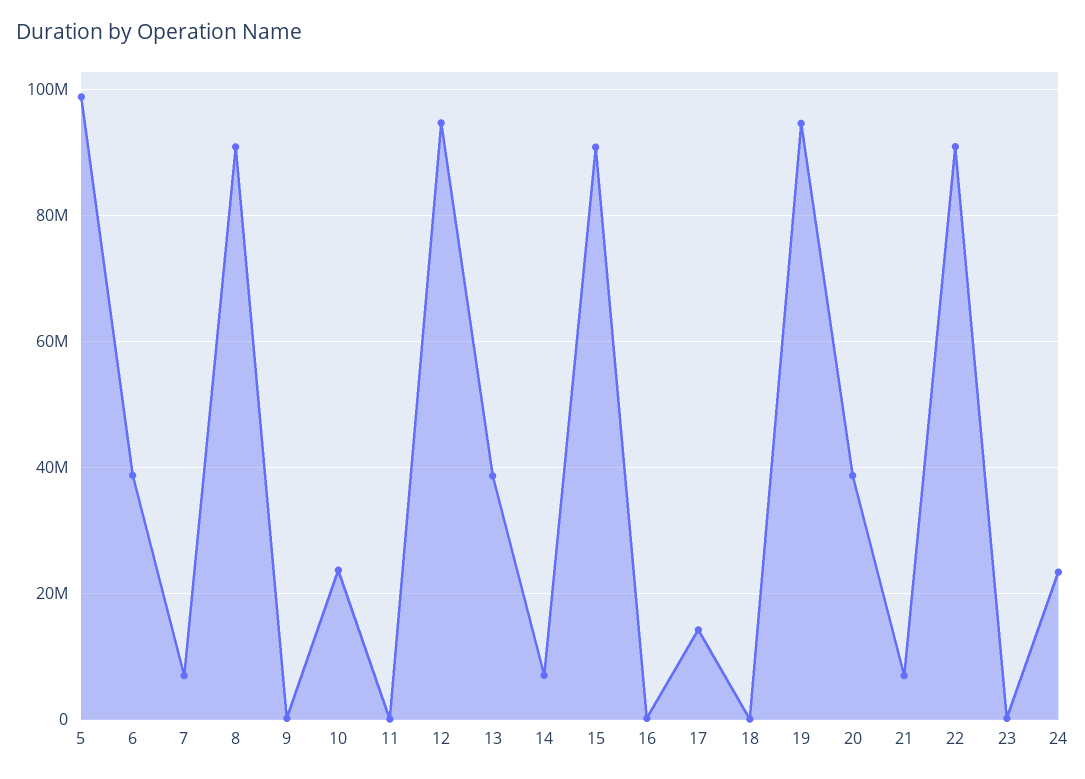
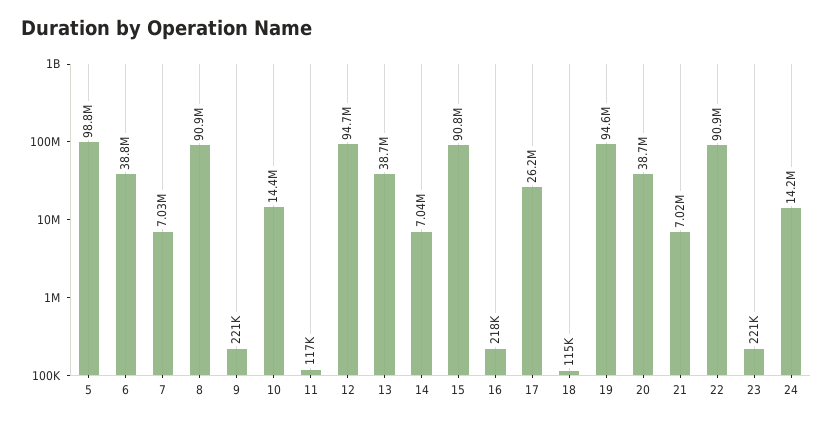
  {
    "5": 98800000,
    "6": 38800000,
    "7": 7030000,
    "8": 90900000,
    "9": 221000,
-   "10": 24000000,
+   "10": 14400000,
    "11": 117000,
    "12": 94700000,
    "13": 38700000,
    "14": 7040000,
    "15": 90800000,
    "16": 218000,
-   "17": 14000000,
+   "17": 26200000,
    "18": 115000,
    "19": 94600000,
    "20": 38700000,
    "21": 7020000,
    "22": 90900000,
    "23": 221000,
-   "24": 24000000
+   "24": 14200000
  }

